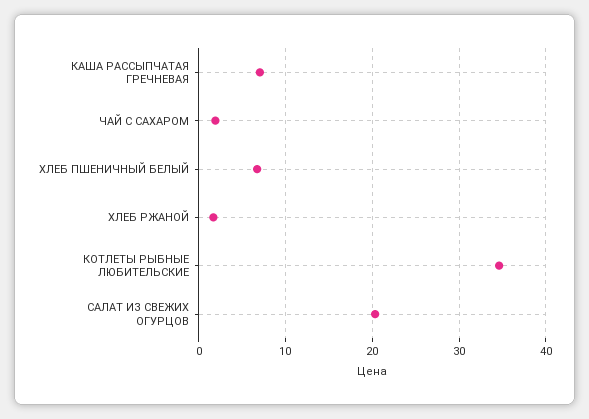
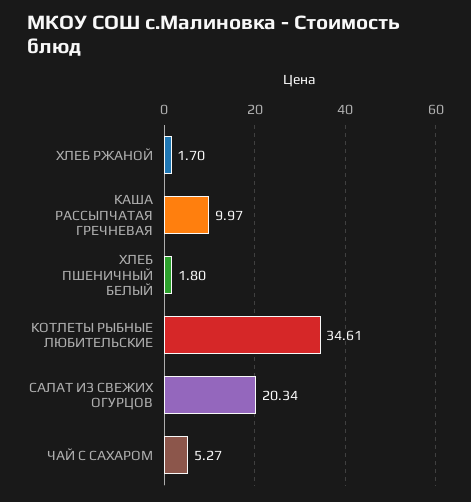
  {
-   "КАША РАССЫПЧАТАЯ ГРЕЧНЕВАЯ": 7,
+   "КАША РАССЫПЧАТАЯ ГРЕЧНЕВАЯ": 9.97,
-   "ЧАЙ С САХАРОМ": 2,
+   "ЧАЙ С САХАРОМ": 5.27,
-   "ХЛЕБ ПШЕНИЧНЫЙ БЕЛЫЙ": 7,
+   "ХЛЕБ ПШЕНИЧНЫЙ БЕЛЫЙ": 1.8,
    "ХЛЕБ РЖАНОЙ": 1.7,
    "КОТЛЕТЫ РЫБНЫЕ ЛЮБИТЕЛЬСКИЕ": 34.61,
    "САЛАТ ИЗ СВЕЖИХ ОГУРЦОВ": 20.34
  }

